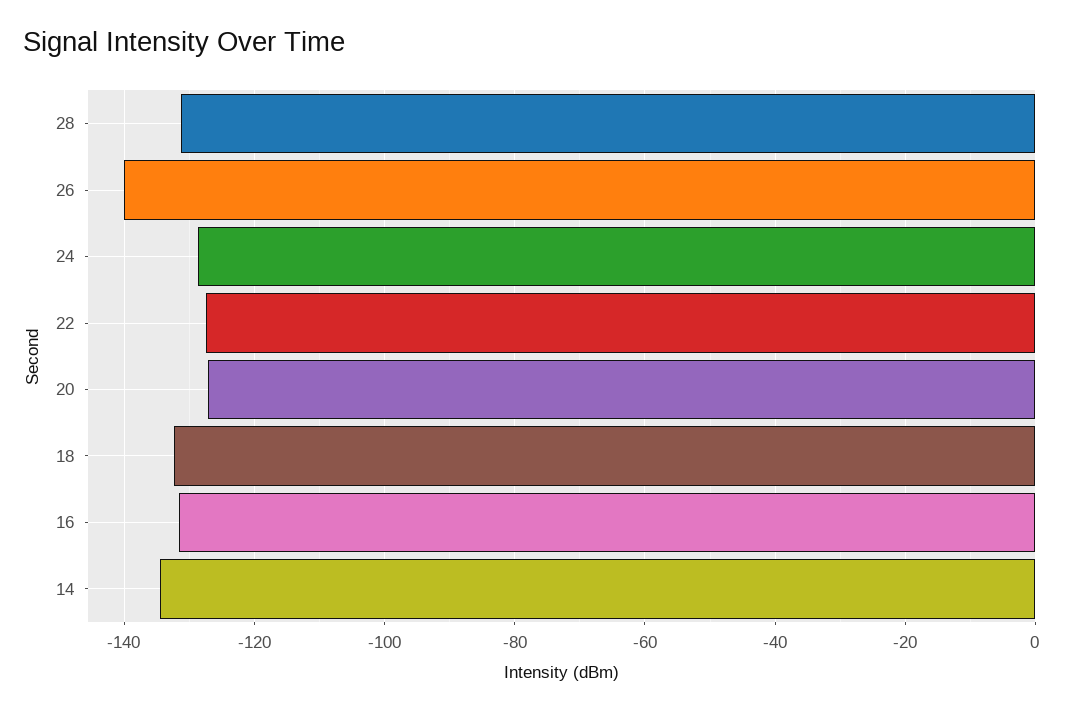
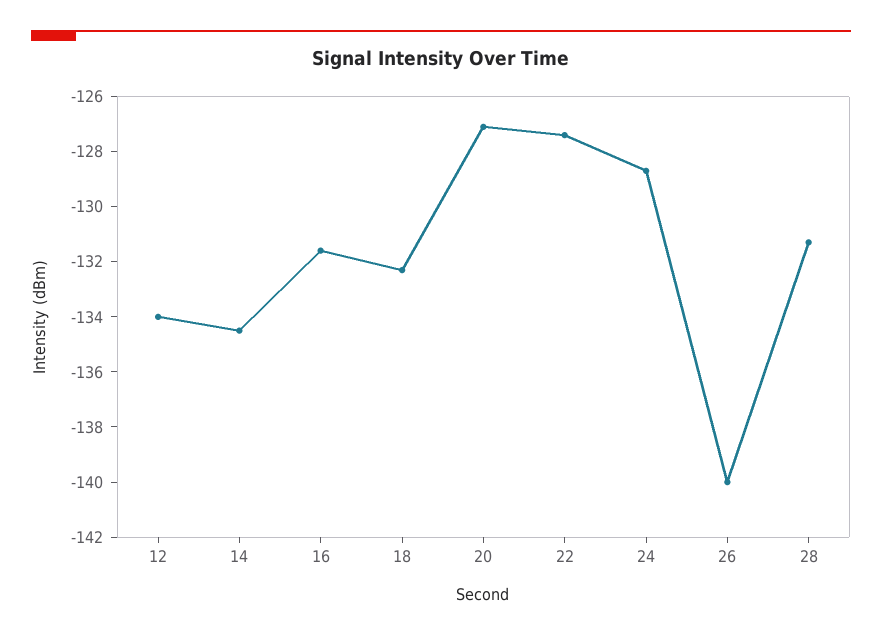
  {
    "28": -131.5,
    "26": -140,
    "24": -128.5,
    "22": -127.5,
    "20": -127,
    "18": -132.5,
    "16": -131.5,
-   "14": -134.5
+   "14": -134.5,
+   "12": -134
  }

